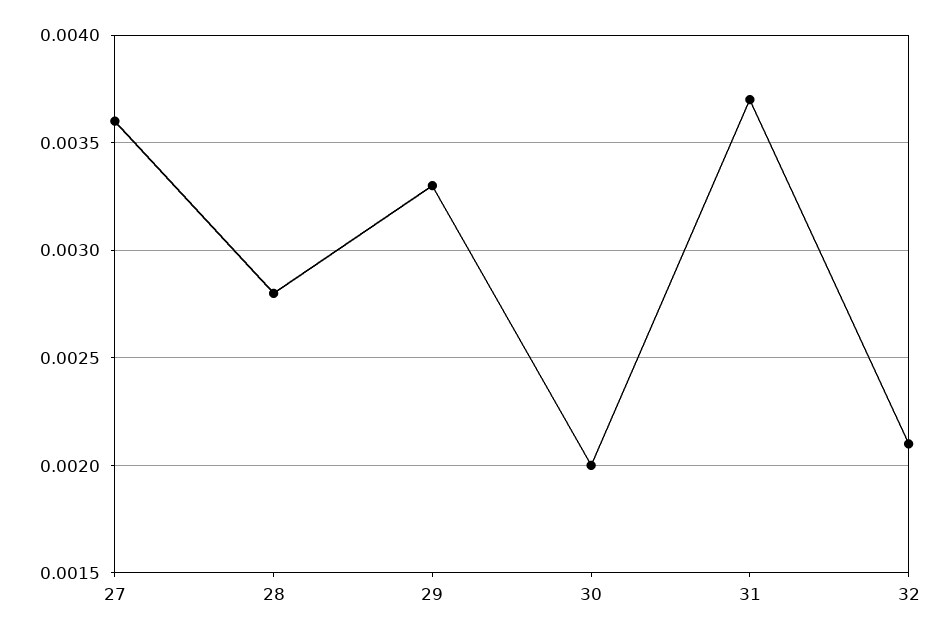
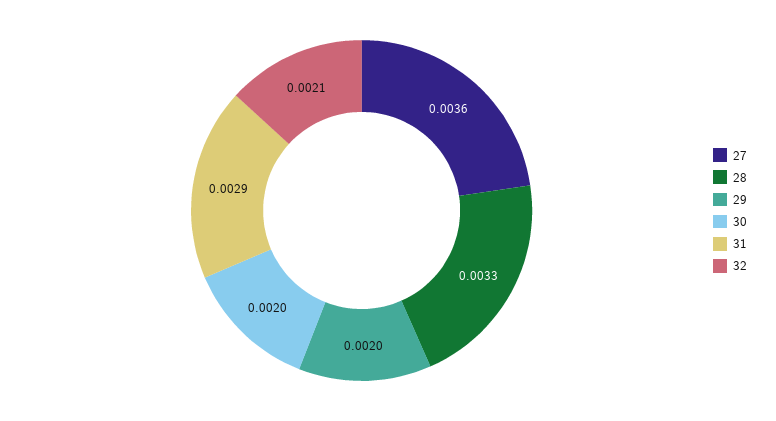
  {
    "27": 0.0036,
-   "28": 0.0028,
+   "28": 0.0033,
-   "29": 0.0033,
+   "29": 0.002,
    "30": 0.002,
-   "31": 0.0037,
+   "31": 0.0029,
    "32": 0.0021
  }

